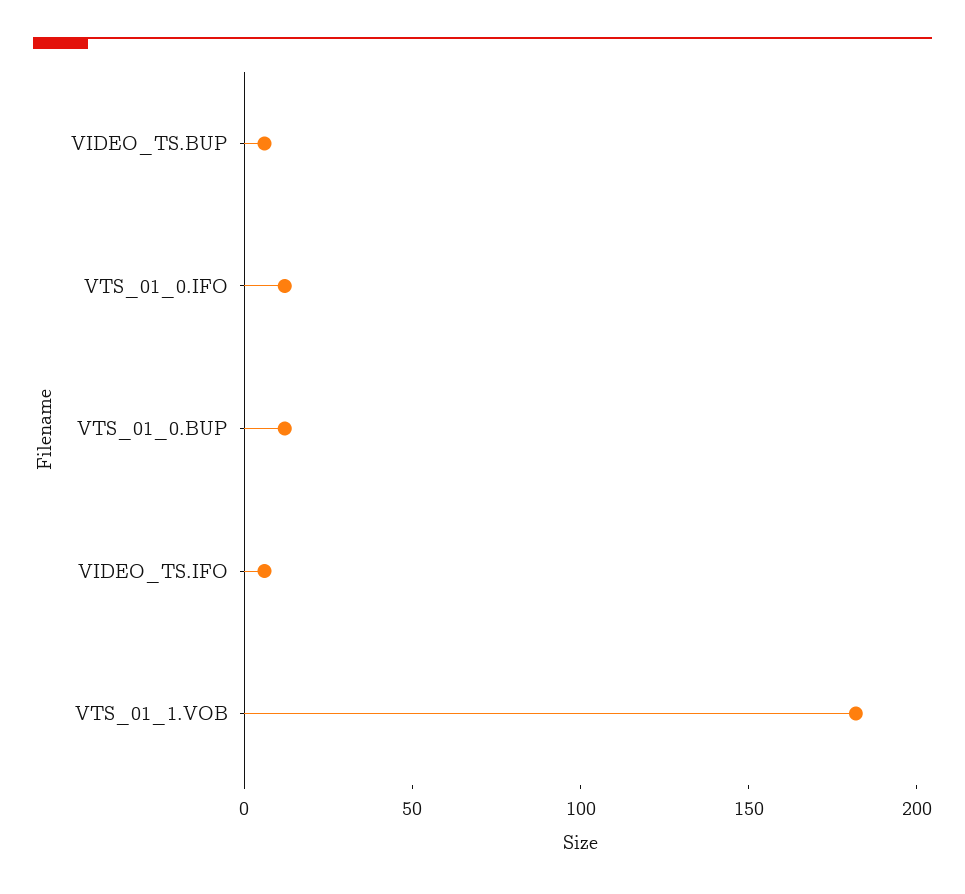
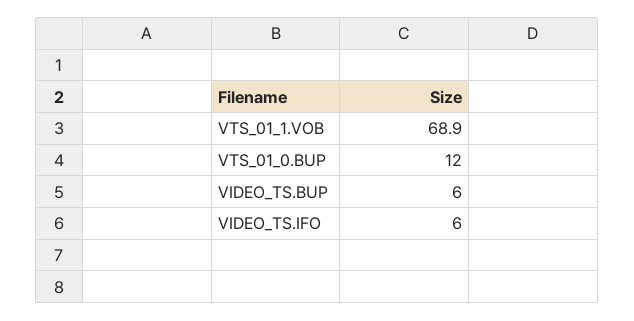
  {
    "VIDEO_TS.BUP": 6,
-   "VTS_01_0.IFO": 10,
    "VTS_01_0.BUP": 12,
    "VIDEO_TS.IFO": 6,
-   "VTS_01_1.VOB": 180
+   "VTS_01_1.VOB": 68.9
  }

